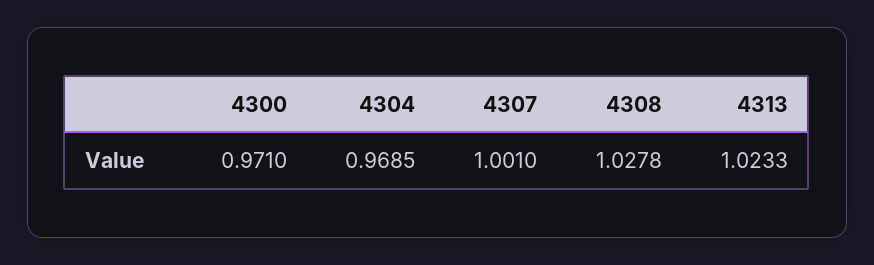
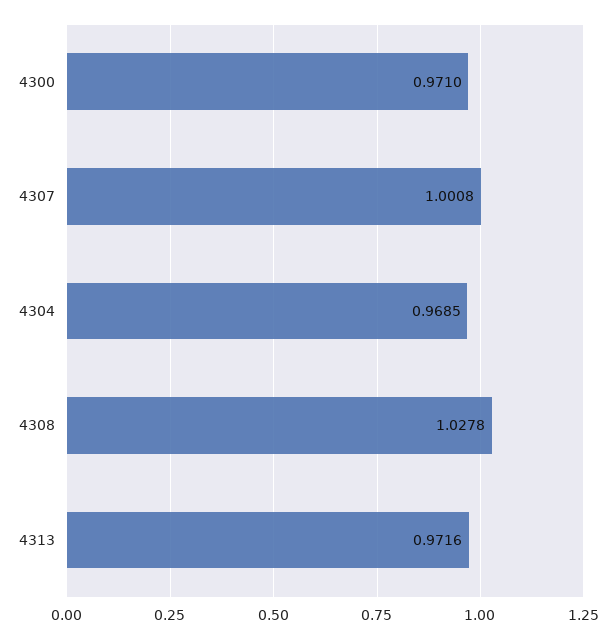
  {
    "4300": 0.971,
    "4304": 0.9685,
-   "4307": 1.001,
+   "4307": 1.0008,
    "4308": 1.0278,
-   "4313": 1.0233
+   "4313": 0.9716
  }

